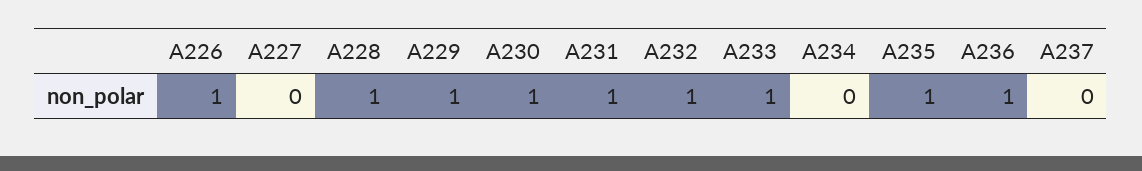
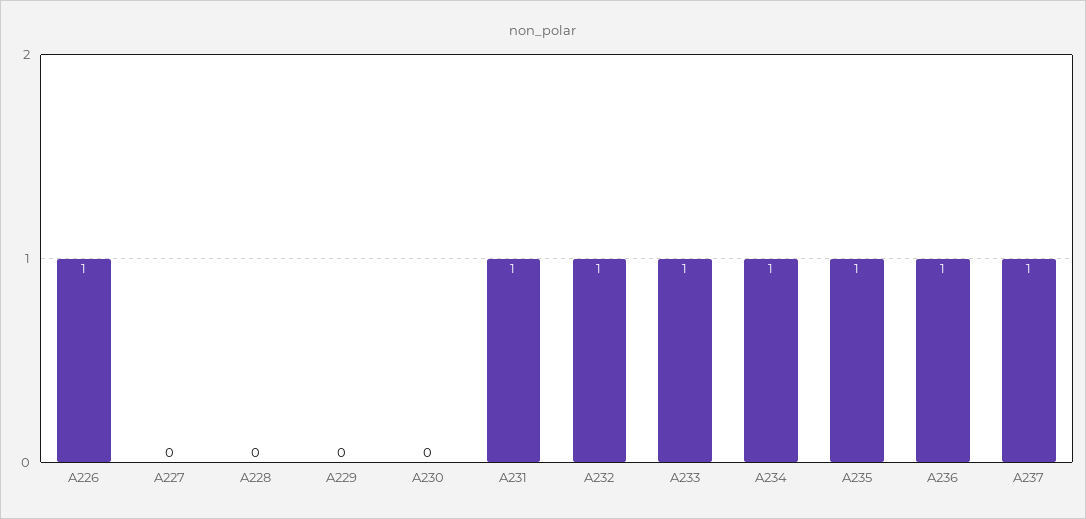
  {
    "A226": 1,
    "A227": 0,
-   "A228": 1,
+   "A228": 0,
-   "A229": 1,
+   "A229": 0,
-   "A230": 1,
+   "A230": 0,
    "A231": 1,
    "A232": 1,
    "A233": 1,
-   "A234": 0,
+   "A234": 1,
    "A235": 1,
    "A236": 1,
-   "A237": 0
+   "A237": 1
  }

